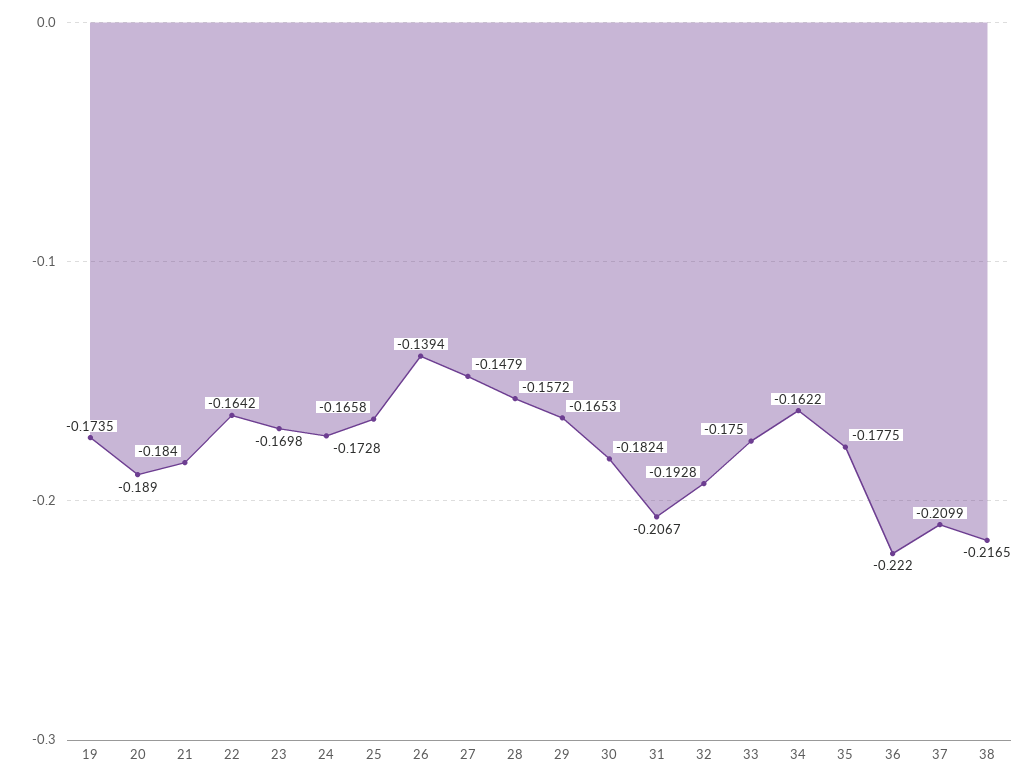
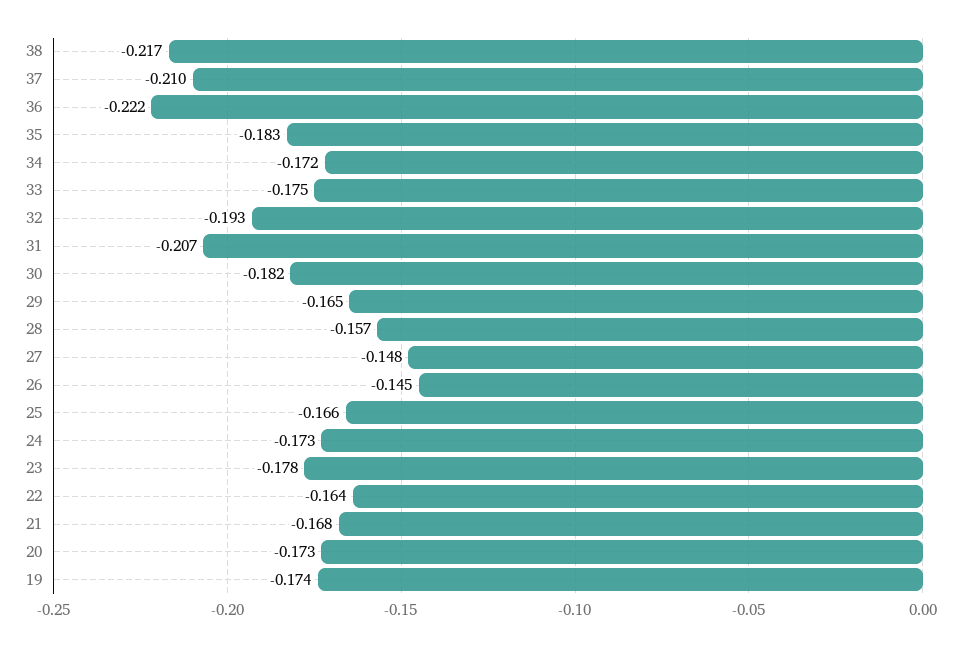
  {
    "19": -0.1735,
-   "20": -0.189,
+   "20": -0.173,
-   "21": -0.184,
+   "21": -0.168,
    "22": -0.1642,
-   "23": -0.1698,
+   "23": -0.178,
    "24": -0.1728,
    "25": -0.1658,
-   "26": -0.1394,
+   "26": -0.145,
    "27": -0.1479,
    "28": -0.1572,
    "29": -0.1653,
    "30": -0.1824,
    "31": -0.2067,
    "32": -0.1928,
    "33": -0.175,
-   "34": -0.1622,
+   "34": -0.172,
-   "35": -0.1775,
+   "35": -0.183,
    "36": -0.222,
    "37": -0.2099,
    "38": -0.2165
  }

